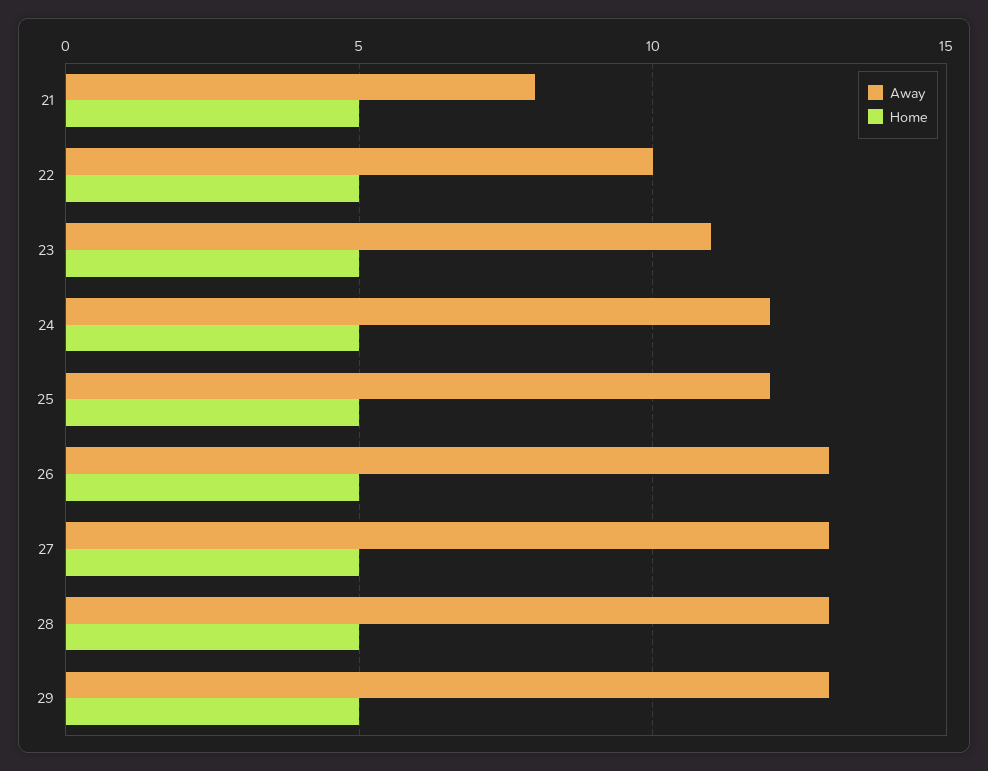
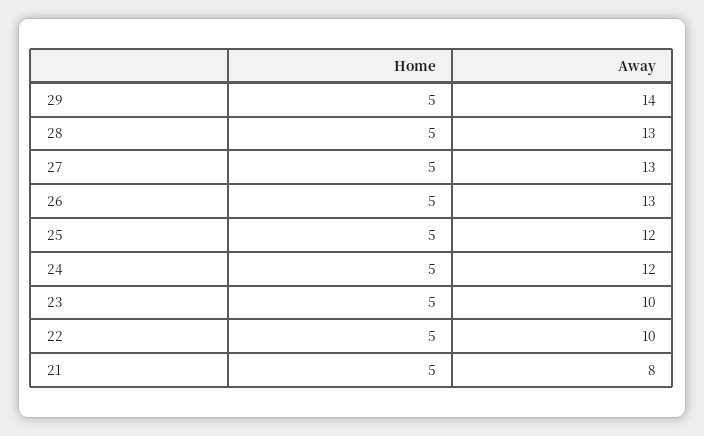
  {
    "Away": {
      "21": 8,
      "22": 10,
-     "23": 11,
+     "23": 10,
      "24": 12,
      "25": 12,
      "26": 13,
      "27": 13,
      "28": 13,
-     "29": 13
+     "29": 14
    },
    "Home": {
      "21": 5,
      "22": 5,
      "23": 5,
      "24": 5,
      "25": 5,
      "26": 5,
      "27": 5,
      "28": 5,
      "29": 5
    }
  }

